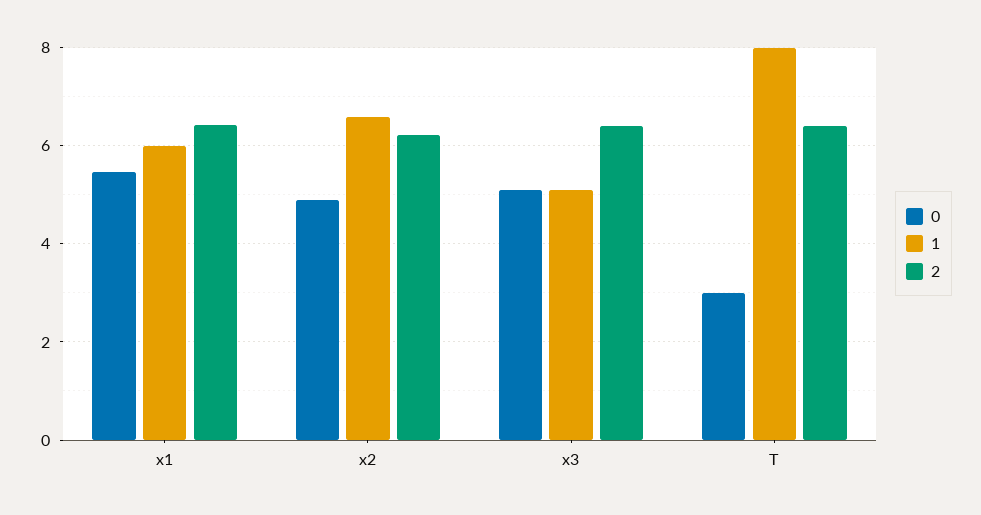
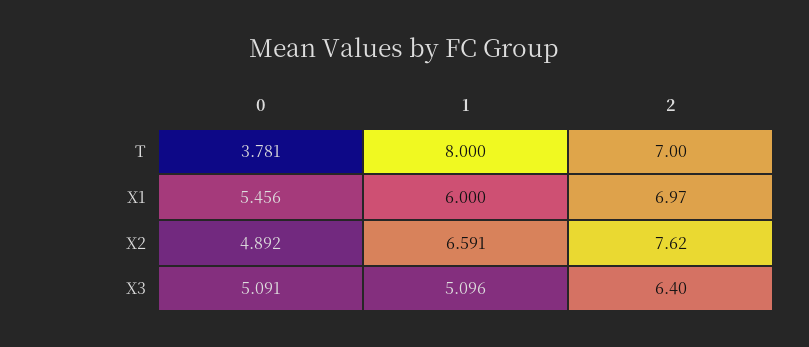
  {
    "0": {
      "x1": 5.456,
      "x2": 4.892,
      "x3": 5.091,
-     "T": 3
+     "T": 3.781
    },
    "1": {
      "x1": 6,
      "x2": 6.591,
      "x3": 5.096,
      "T": 8
    },
    "2": {
-     "x1": 6.4,
+     "x1": 6.97,
-     "x2": 6.2,
+     "x2": 7.62,
      "x3": 6.4,
-     "T": 6.4
+     "T": 7
    }
  }

